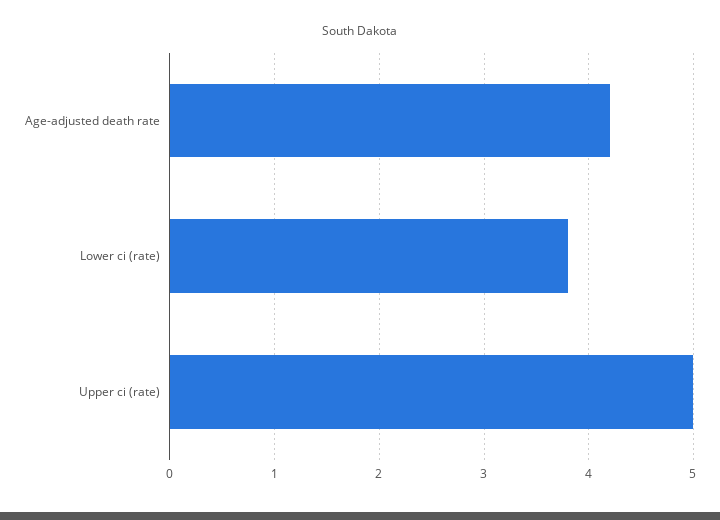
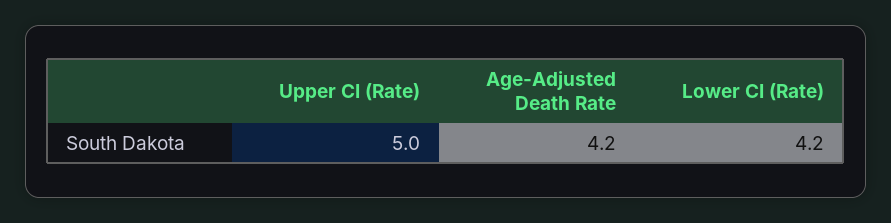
  {
    "Age-adjusted death rate": 4.2,
-   "Lower ci (rate)": 3.8,
+   "Lower ci (rate)": 4.2,
    "Upper ci (rate)": 5
  }

